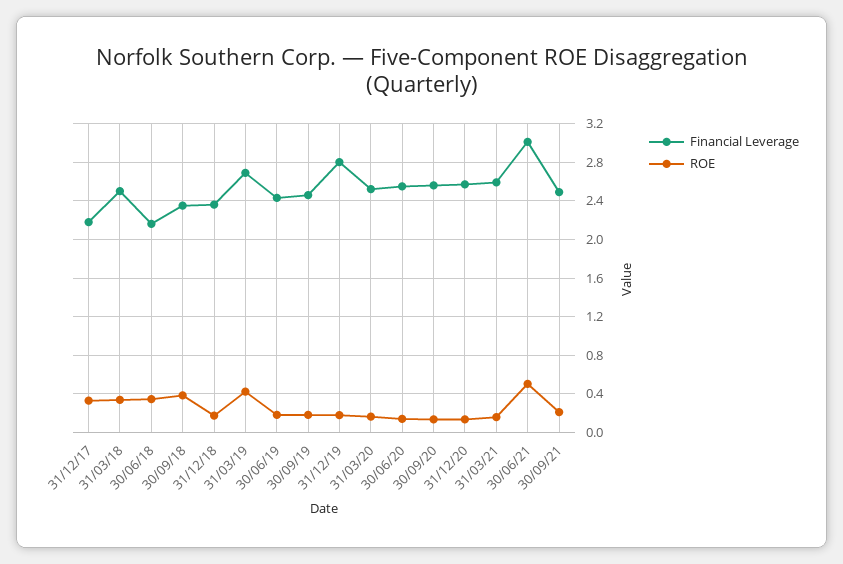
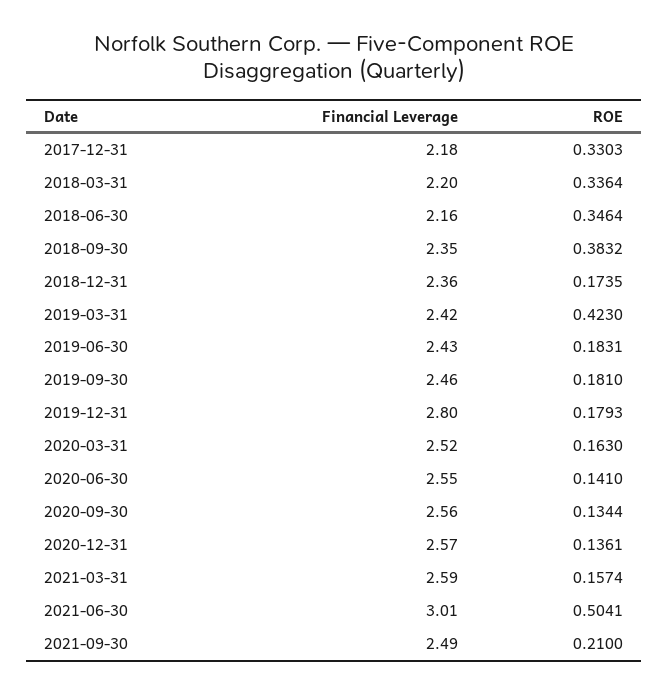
  {
    "Financial Leverage": {
      "31/12/17": 2.18,
-     "31/03/18": 2.5,
+     "31/03/18": 2.2,
      "30/06/18": 2.16,
      "30/09/18": 2.35,
      "31/12/18": 2.36,
-     "31/03/19": 2.7,
+     "31/03/19": 2.42,
      "30/06/19": 2.43,
      "30/09/19": 2.46,
      "31/12/19": 2.8,
      "31/03/20": 2.52,
      "30/06/20": 2.55,
      "30/09/20": 2.56,
      "31/12/20": 2.57,
      "31/03/21": 2.59,
      "30/06/21": 3.01,
      "30/09/21": 2.49
    },
    "ROE": {
      "31/12/17": 0.3303,
      "31/03/18": 0.3364,
      "30/06/18": 0.3464,
      "30/09/18": 0.3832,
      "31/12/18": 0.1735,
      "31/03/19": 0.423,
      "30/06/19": 0.1831,
      "30/09/19": 0.181,
      "31/12/19": 0.1793,
      "31/03/20": 0.163,
      "30/06/20": 0.141,
      "30/09/20": 0.1344,
      "31/12/20": 0.1361,
      "31/03/21": 0.1574,
      "30/06/21": 0.5041,
      "30/09/21": 0.21
    }
  }

